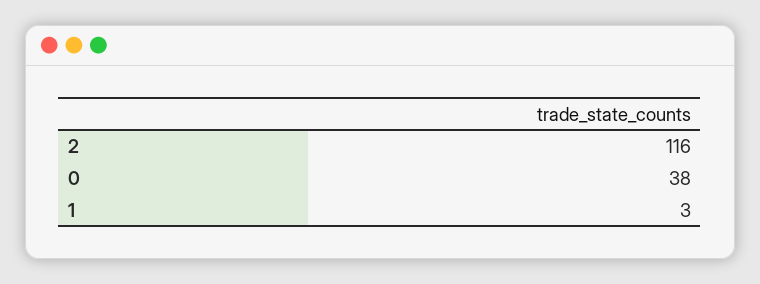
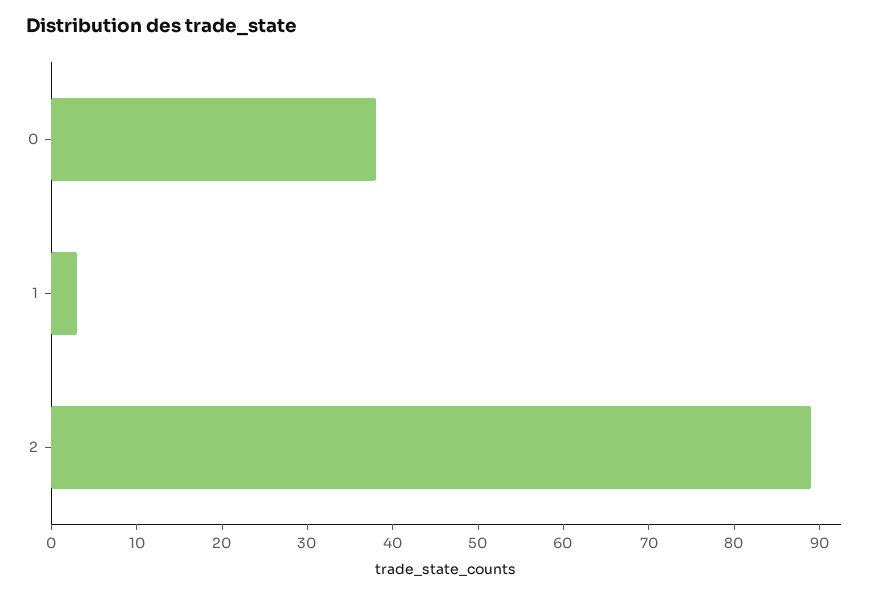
  {
-   "2": 116,
+   "2": 89,
    "0": 38,
    "1": 3
  }

